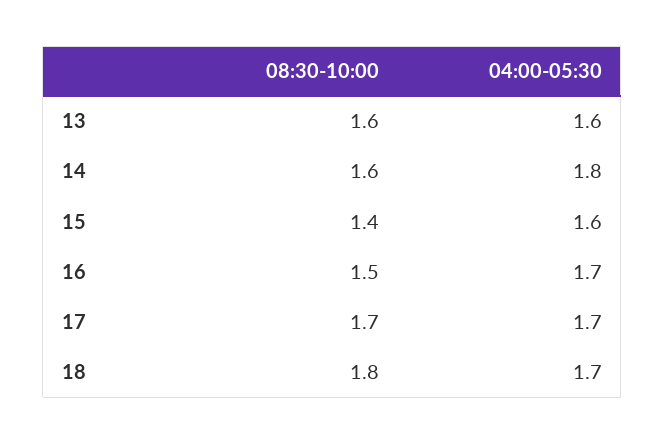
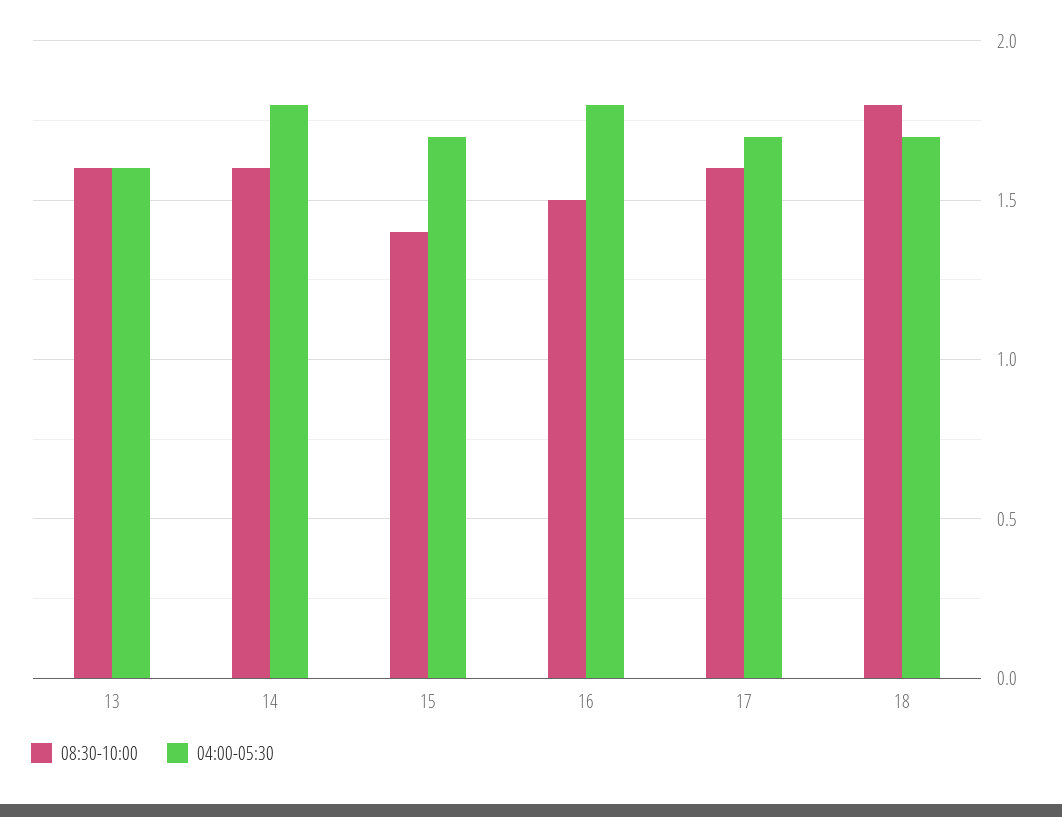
  {
    "08:30-10:00": {
      "13": 1.6,
      "14": 1.6,
      "15": 1.4,
      "16": 1.5,
-     "17": 1.7,
+     "17": 1.6,
      "18": 1.8
    },
    "04:00-05:30": {
      "13": 1.6,
      "14": 1.8,
-     "15": 1.6,
+     "15": 1.7,
-     "16": 1.7,
+     "16": 1.8,
      "17": 1.7,
      "18": 1.7
    }
  }

